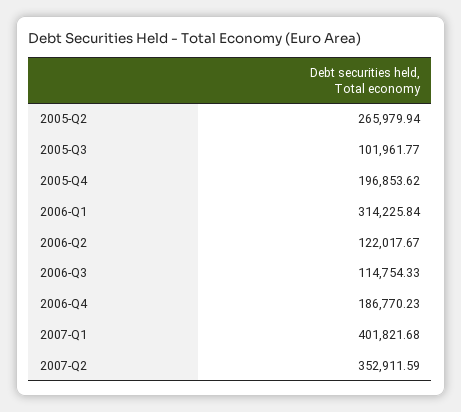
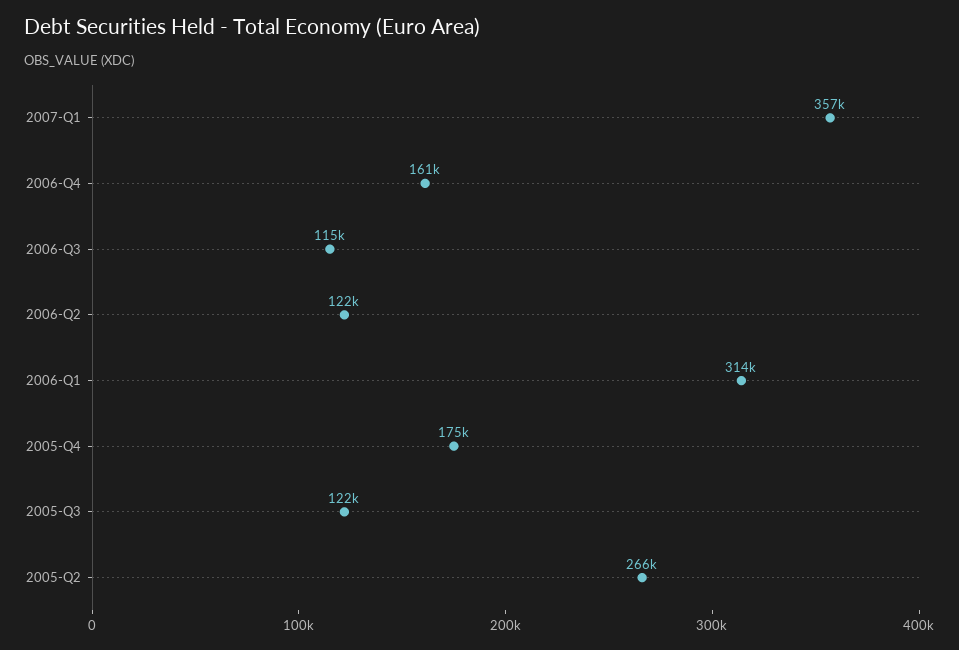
  {
    "2005-Q2": 265979.94,
-   "2005-Q3": 101961.77,
+   "2005-Q3": 122000,
-   "2005-Q4": 196853.62,
+   "2005-Q4": 175000,
    "2006-Q1": 314225.84,
    "2006-Q2": 122017.67,
    "2006-Q3": 114754.33,
-   "2006-Q4": 186770.23,
+   "2006-Q4": 161000,
-   "2007-Q1": 401821.68,
+   "2007-Q1": 357000
-   "2007-Q2": 352911.59
  }

